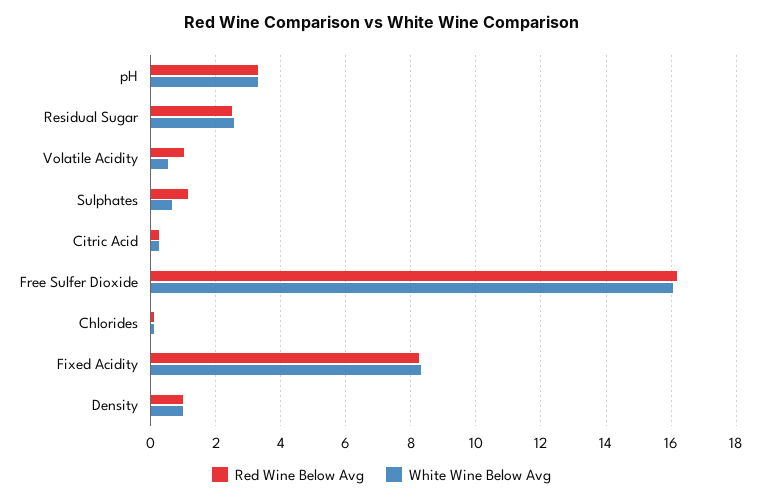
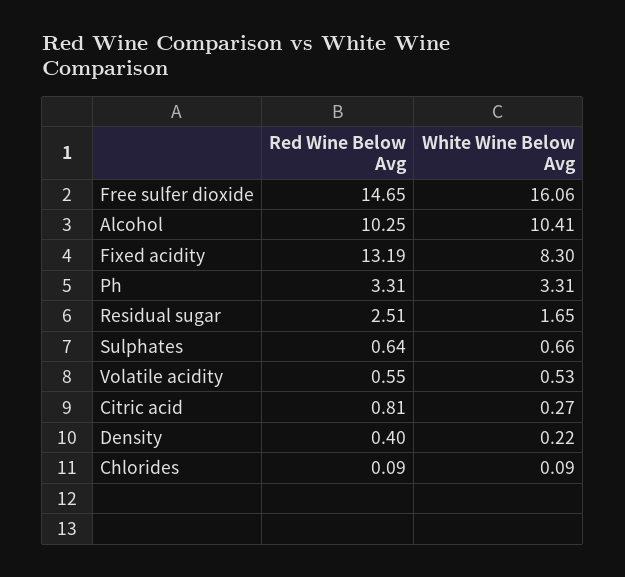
  {
    "Red Wine Below Avg": {
      "pH": 3.31,
      "Residual Sugar": 2.51,
-     "Volatile Acidity": 1,
+     "Volatile Acidity": 0.55,
-     "Sulphates": 1.2,
+     "Sulphates": 0.64,
-     "Citric Acid": 0.2,
+     "Citric Acid": 0.81,
-     "Free Sulfer Dioxide": 16.2,
+     "Free Sulfer Dioxide": 14.65,
      "Chlorides": 0.09,
-     "Fixed Acidity": 8.2,
+     "Fixed Acidity": 13.19,
-     "Density": 1
+     "Density": 0.4,
+     "Alcohol": 10.25
    },
    "White Wine Below Avg": {
      "pH": 3.31,
-     "Residual Sugar": 2.6,
+     "Residual Sugar": 1.65,
      "Volatile Acidity": 0.53,
      "Sulphates": 0.66,
      "Citric Acid": 0.27,
      "Free Sulfer Dioxide": 16.06,
      "Chlorides": 0.09,
      "Fixed Acidity": 8.3,
-     "Density": 1
+     "Density": 0.22,
+     "Alcohol": 10.41
    }
  }

